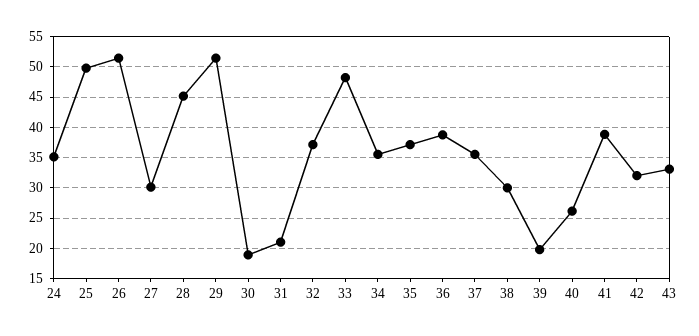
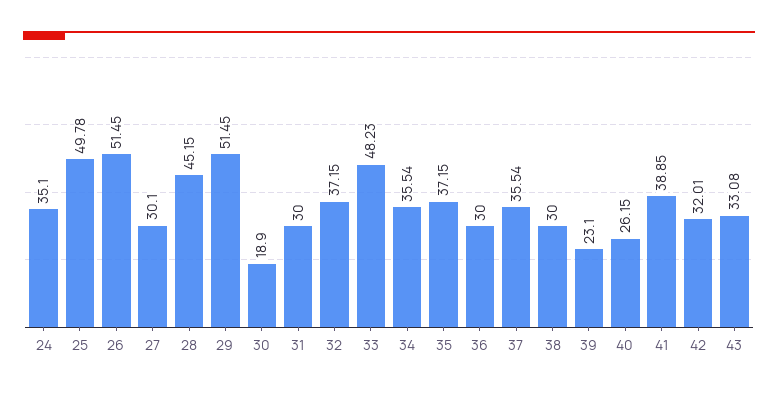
  {
    "24": 35.1,
    "25": 49.78,
    "26": 51.45,
    "27": 30.1,
    "28": 45.15,
    "29": 51.45,
    "30": 18.9,
-   "31": 21,
+   "31": 30,
    "32": 37.15,
    "33": 48.23,
    "34": 35.54,
    "35": 37.15,
-   "36": 39,
+   "36": 30,
    "37": 35.54,
    "38": 30,
-   "39": 20,
+   "39": 23.1,
    "40": 26.15,
    "41": 38.85,
    "42": 32.01,
    "43": 33.08
  }

